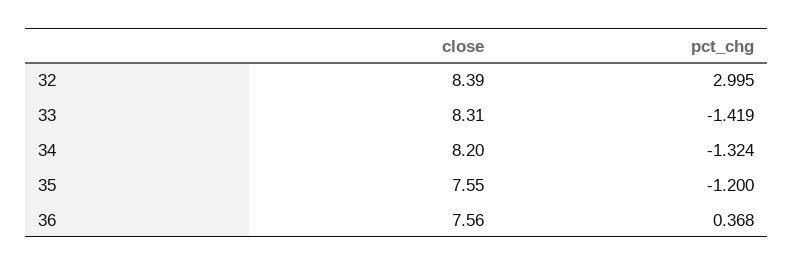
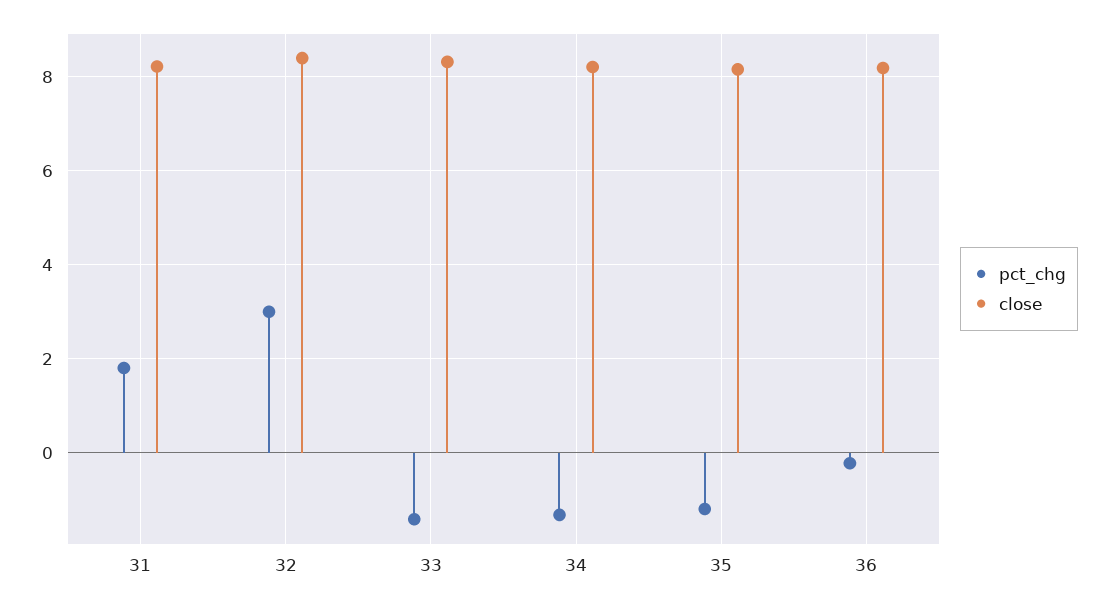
  {
    "close": {
      "32": 8.39,
      "33": 8.31,
      "34": 8.2,
-     "35": 7.55,
+     "35": 8.2,
-     "36": 7.56
+     "36": 8.2,
+     "31": 8.2
    },
    "pct_chg": {
      "32": 2.995,
      "33": -1.419,
      "34": -1.324,
      "35": -1.2,
-     "36": 0.368
+     "36": -0.2,
+     "31": 1.8
    }
  }

